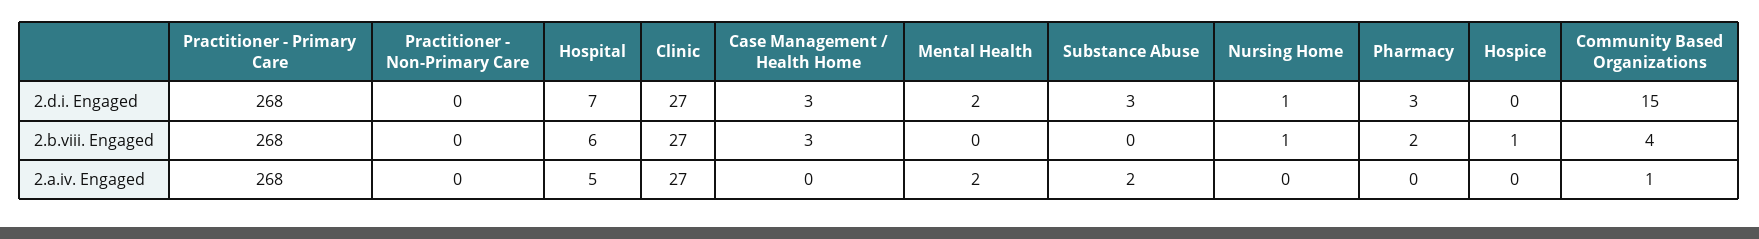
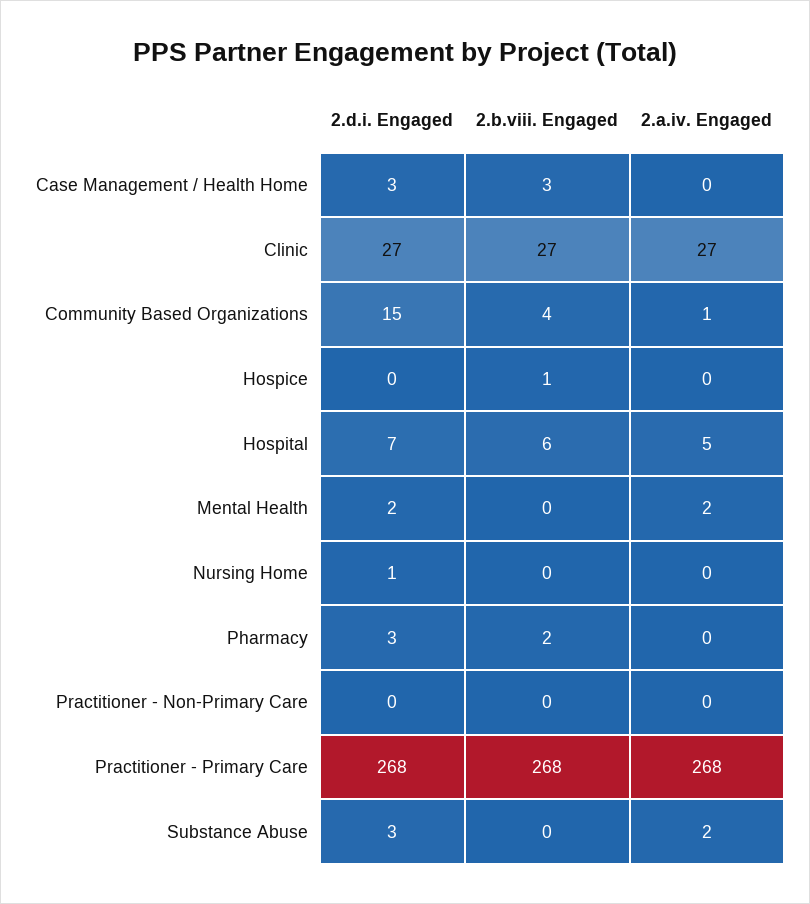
  {
    "Practitioner - Primary Care": {
      "2.d.i. Engaged": 268,
      "2.b.viii. Engaged": 268,
      "2.a.iv. Engaged": 268
    },
    "Practitioner - Non-Primary Care": {
      "2.d.i. Engaged": 0,
      "2.b.viii. Engaged": 0,
      "2.a.iv. Engaged": 0
    },
    "Hospital": {
      "2.d.i. Engaged": 7,
      "2.b.viii. Engaged": 6,
      "2.a.iv. Engaged": 5
    },
    "Clinic": {
      "2.d.i. Engaged": 27,
      "2.b.viii. Engaged": 27,
      "2.a.iv. Engaged": 27
    },
    "Case Management / Health Home": {
      "2.d.i. Engaged": 3,
      "2.b.viii. Engaged": 3,
      "2.a.iv. Engaged": 0
    },
    "Mental Health": {
      "2.d.i. Engaged": 2,
      "2.b.viii. Engaged": 0,
      "2.a.iv. Engaged": 2
    },
    "Substance Abuse": {
      "2.d.i. Engaged": 3,
      "2.b.viii. Engaged": 0,
      "2.a.iv. Engaged": 2
    },
    "Nursing Home": {
      "2.d.i. Engaged": 1,
-     "2.b.viii. Engaged": 1,
+     "2.b.viii. Engaged": 0,
      "2.a.iv. Engaged": 0
    },
    "Pharmacy": {
      "2.d.i. Engaged": 3,
      "2.b.viii. Engaged": 2,
      "2.a.iv. Engaged": 0
    },
    "Hospice": {
      "2.d.i. Engaged": 0,
      "2.b.viii. Engaged": 1,
      "2.a.iv. Engaged": 0
    },
    "Community Based Organizations": {
      "2.d.i. Engaged": 15,
      "2.b.viii. Engaged": 4,
      "2.a.iv. Engaged": 1
    }
  }

